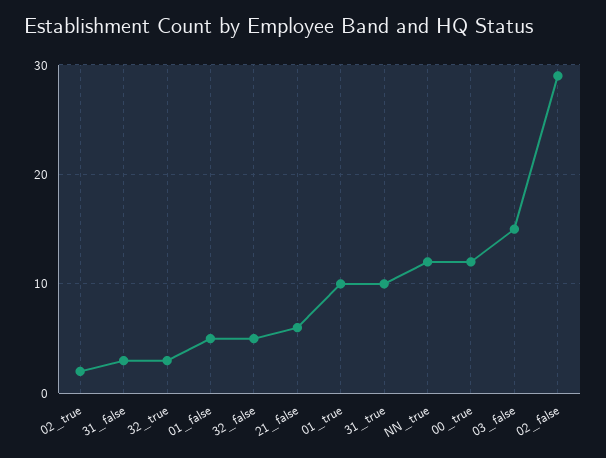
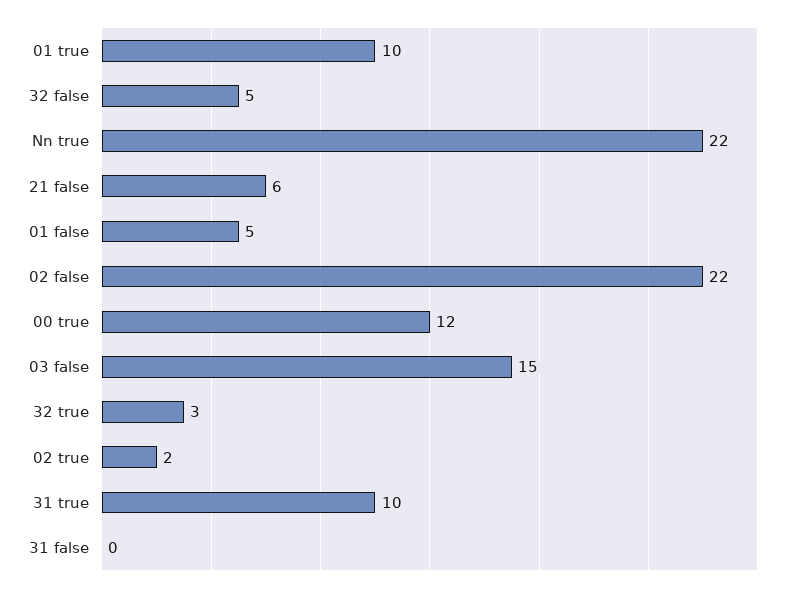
  {
    "02_true": 2,
-   "31_false": 3,
+   "31_false": 0,
    "32_true": 3,
    "01_false": 5,
    "32_false": 5,
    "21_false": 6,
    "01_true": 10,
    "31_true": 10,
-   "NN_true": 12,
+   "NN_true": 22,
    "00_true": 12,
    "03_false": 15,
-   "02_false": 29
+   "02_false": 22
  }

